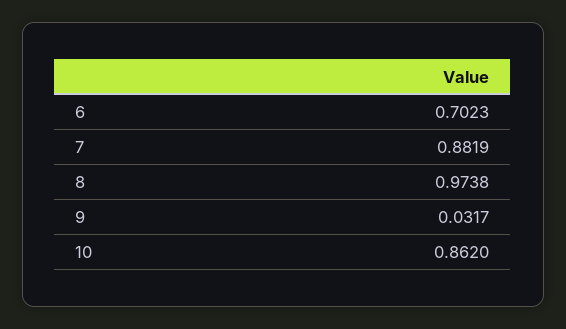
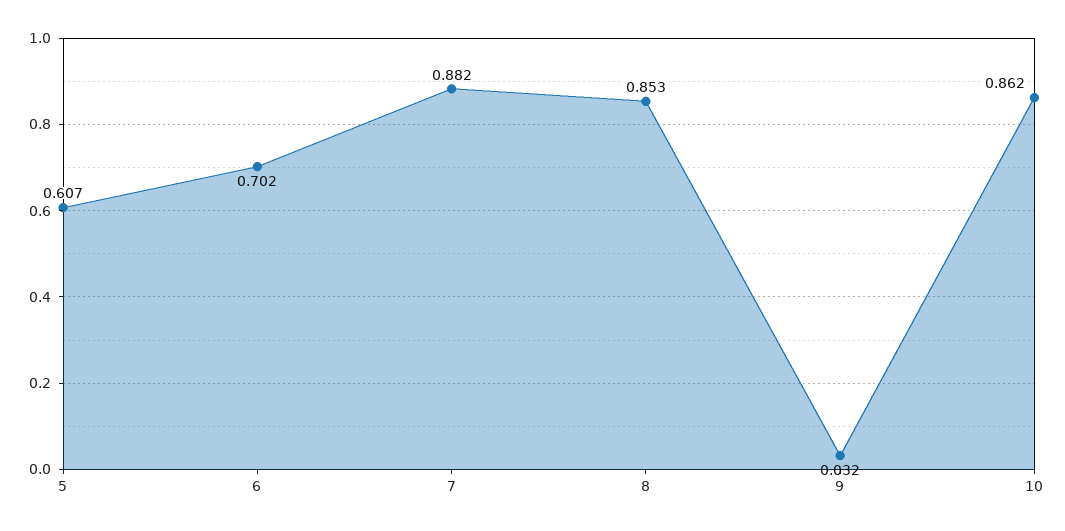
  {
    "6": 0.7023,
    "7": 0.8819,
-   "8": 0.9738,
+   "8": 0.853,
    "9": 0.0317,
-   "10": 0.862
+   "10": 0.862,
+   "5": 0.607
  }

